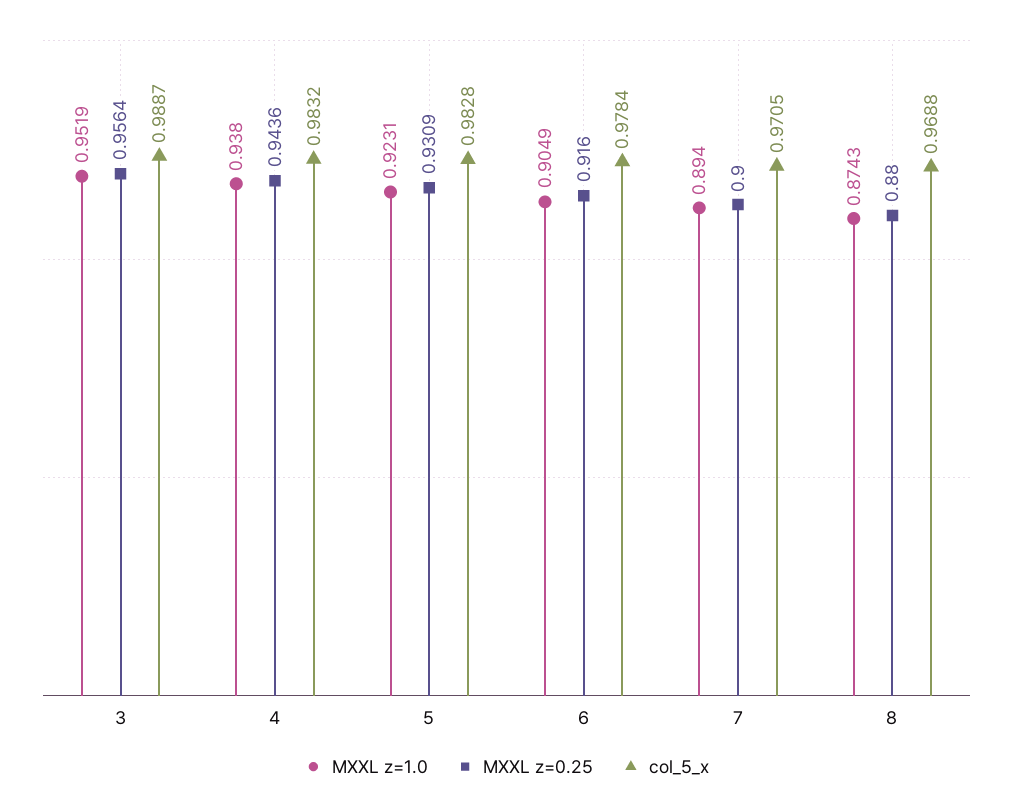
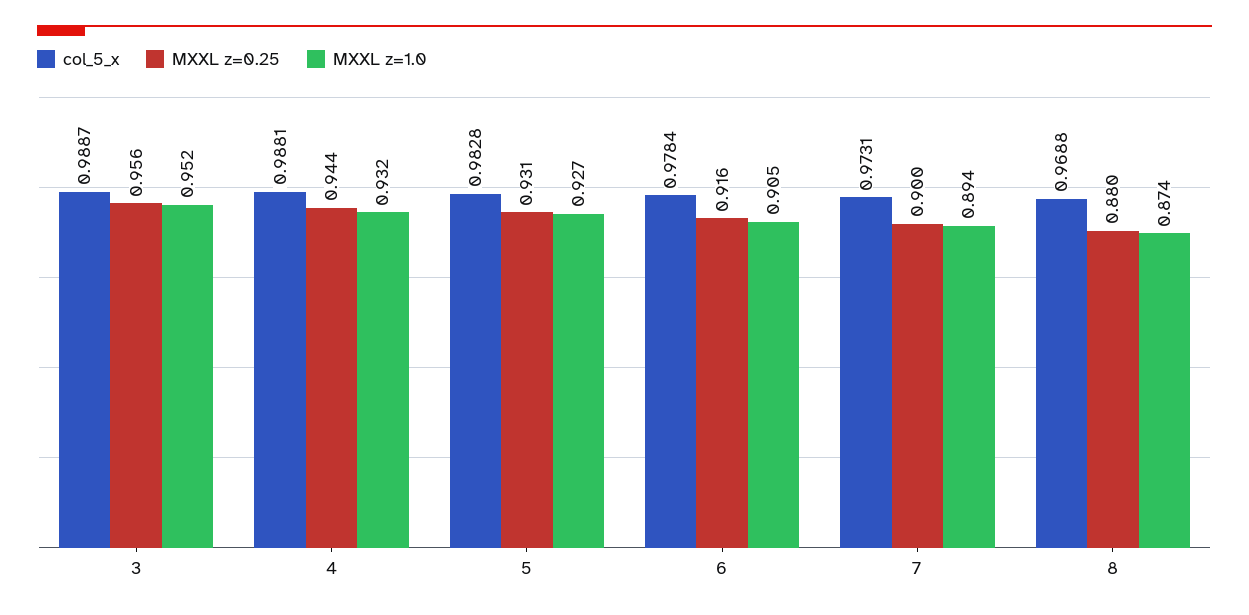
  {
    "MXXL z=1.0": {
      "3": 0.9519,
-     "4": 0.938,
+     "4": 0.932,
-     "5": 0.9231,
+     "5": 0.927,
      "6": 0.9049,
      "7": 0.894,
      "8": 0.8743
    },
    "MXXL z=0.25": {
      "3": 0.9564,
      "4": 0.9436,
      "5": 0.9309,
      "6": 0.916,
      "7": 0.9,
      "8": 0.88
    },
    "col_5_x": {
      "3": 0.9887,
-     "4": 0.9832,
+     "4": 0.9881,
      "5": 0.9828,
      "6": 0.9784,
-     "7": 0.9705,
+     "7": 0.9731,
      "8": 0.9688
    }
  }

